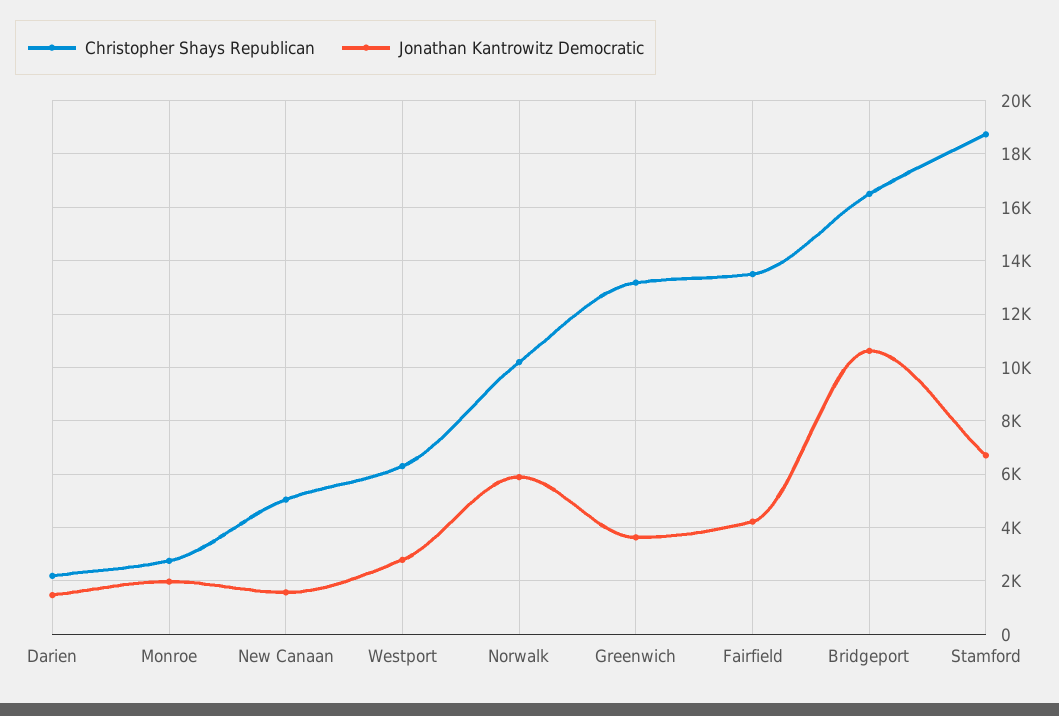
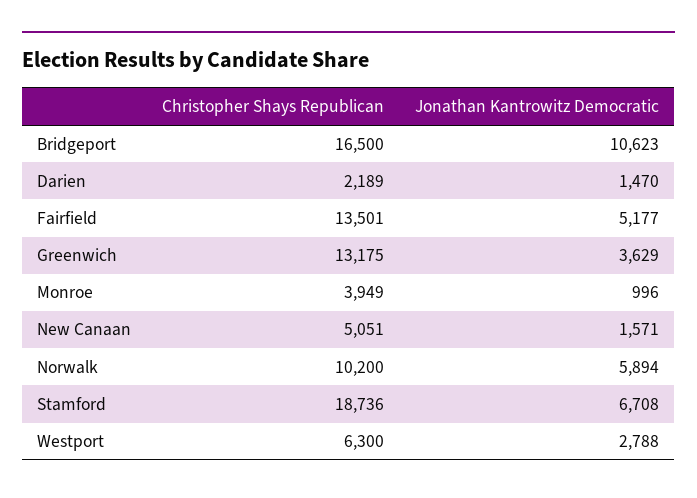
  {
    "Christopher Shays Republican": {
      "Darien": 2189,
-     "Monroe": 2750,
+     "Monroe": 3949,
      "New Canaan": 5051,
      "Westport": 6300,
      "Norwalk": 10200,
      "Greenwich": 13175,
      "Fairfield": 13501,
      "Bridgeport": 16500,
      "Stamford": 18736
    },
    "Jonathan Kantrowitz Democratic": {
      "Darien": 1470,
-     "Monroe": 2000,
+     "Monroe": 996,
      "New Canaan": 1571,
      "Westport": 2788,
      "Norwalk": 5894,
      "Greenwich": 3629,
-     "Fairfield": 4250,
+     "Fairfield": 5177,
      "Bridgeport": 10623,
      "Stamford": 6708
    }
  }

